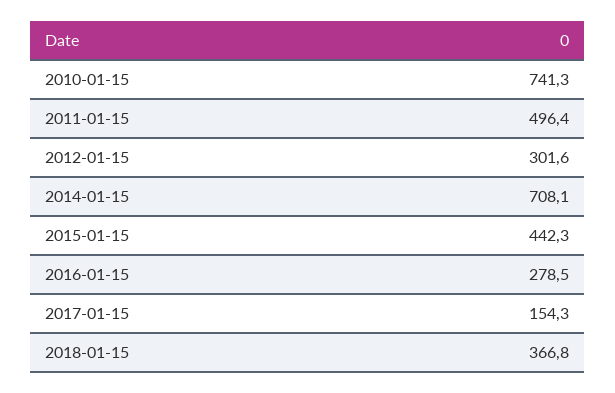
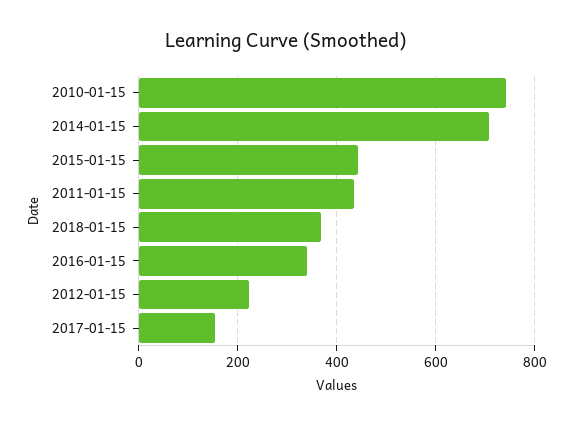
  {
    "2010-01-15": 741.3,
-   "2011-01-15": 496.4,
+   "2011-01-15": 440,
-   "2012-01-15": 301.6,
+   "2012-01-15": 220,
    "2014-01-15": 708.1,
    "2015-01-15": 442.3,
-   "2016-01-15": 278.5,
+   "2016-01-15": 340,
    "2017-01-15": 154.3,
    "2018-01-15": 366.8
  }

